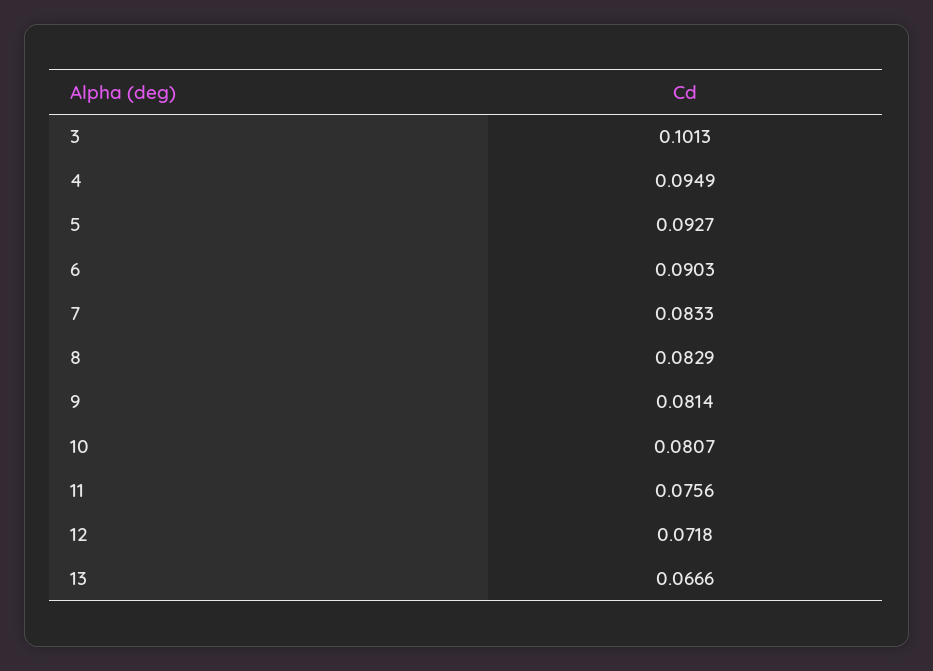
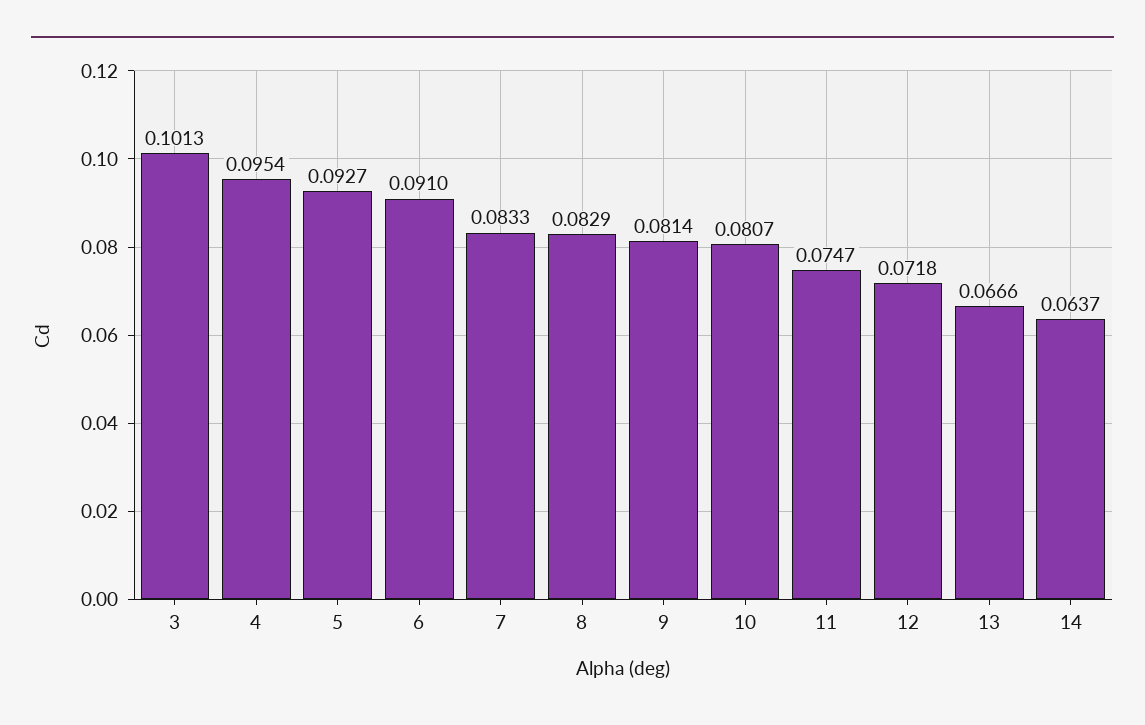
  {
    "3": 0.1013,
-   "4": 0.0949,
+   "4": 0.0954,
    "5": 0.0927,
-   "6": 0.0903,
+   "6": 0.091,
    "7": 0.0833,
    "8": 0.0829,
    "9": 0.0814,
    "10": 0.0807,
-   "11": 0.0756,
+   "11": 0.0747,
    "12": 0.0718,
-   "13": 0.0666
+   "13": 0.0666,
+   "14": 0.0637
  }

